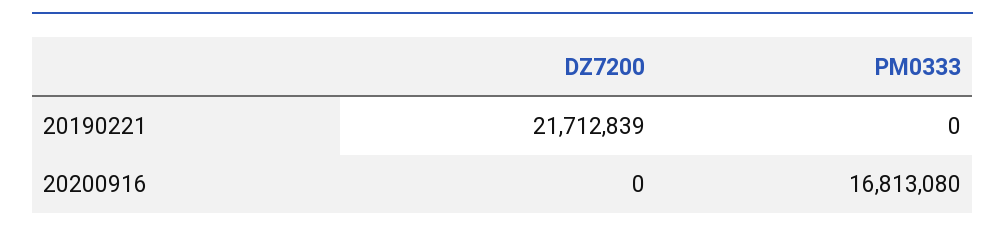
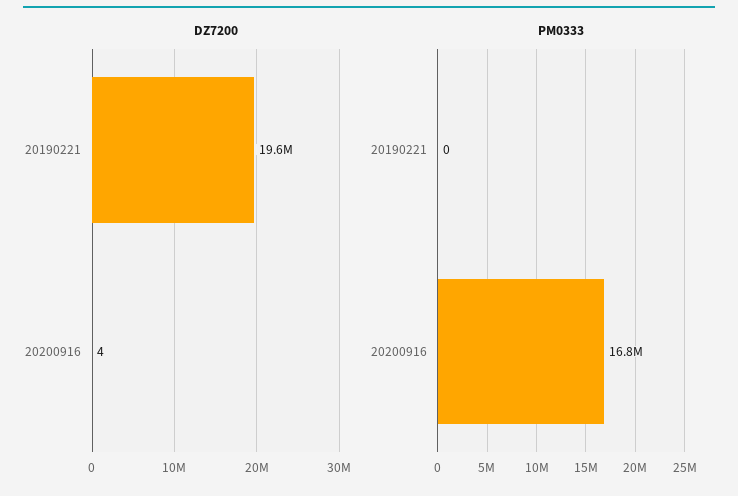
  {
    "DZ7200": {
-     "20190221": 21712839,
+     "20190221": 19600000,
-     "20200916": 0
+     "20200916": 4
    },
    "PM0333": {
      "20190221": 0,
      "20200916": 16813080
    }
  }

